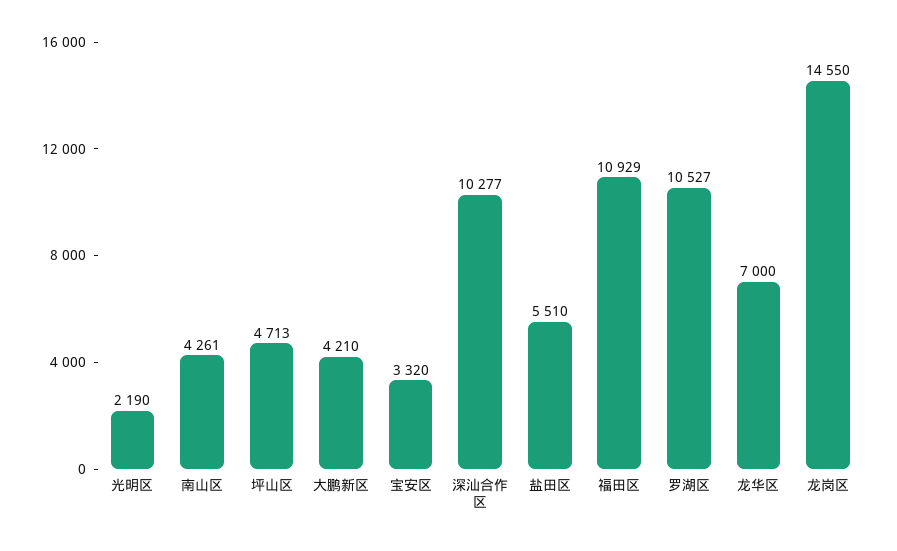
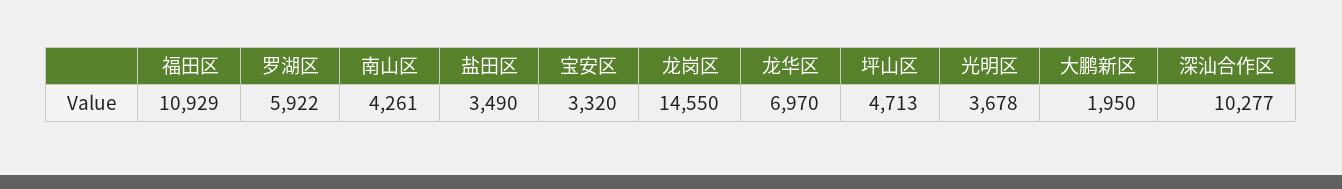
  {
-   "光明区": 2190,
+   "光明区": 3678,
    "南山区": 4261,
    "坪山区": 4713,
-   "大鹏新区": 4210,
+   "大鹏新区": 1950,
    "宝安区": 3320,
    "深汕合作区": 10277,
-   "盐田区": 5510,
+   "盐田区": 3490,
    "福田区": 10929,
-   "罗湖区": 10527,
+   "罗湖区": 5922,
-   "龙华区": 7000,
+   "龙华区": 6970,
    "龙岗区": 14550
  }

